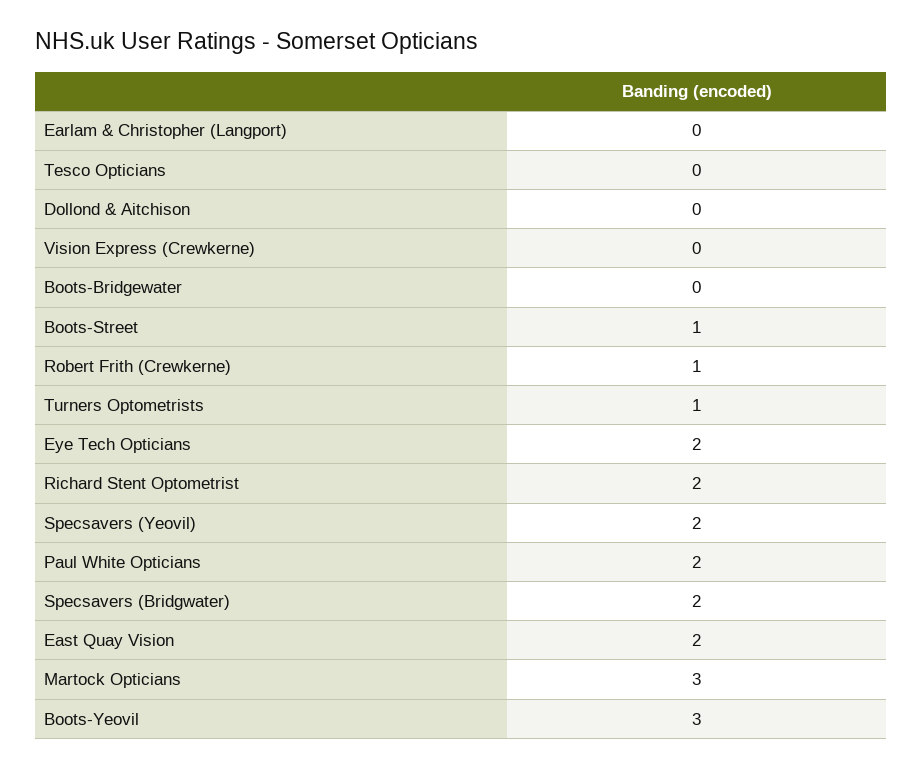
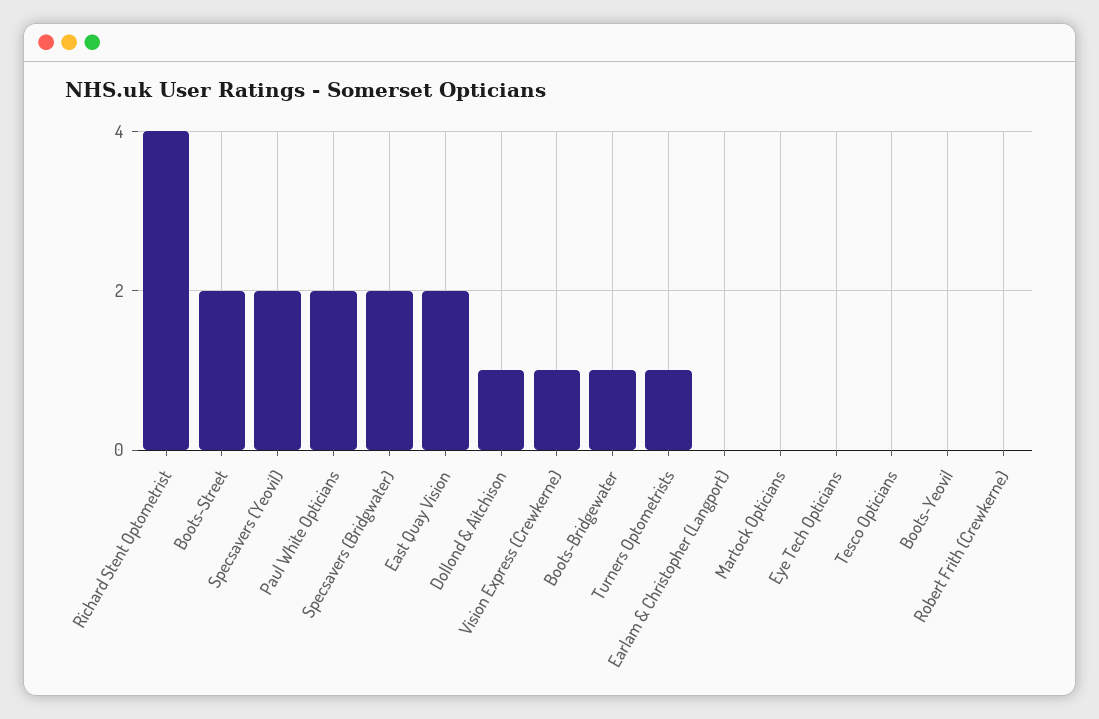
  {
    "Earlam & Christopher (Langport)": 0,
    "Tesco Opticians": 0,
-   "Dollond & Aitchison": 0,
+   "Dollond & Aitchison": 1,
-   "Vision Express (Crewkerne)": 0,
+   "Vision Express (Crewkerne)": 1,
-   "Boots-Bridgewater": 0,
+   "Boots-Bridgewater": 1,
-   "Boots-Street": 1,
+   "Boots-Street": 2,
-   "Robert Frith (Crewkerne)": 1,
+   "Robert Frith (Crewkerne)": 0,
    "Turners Optometrists": 1,
-   "Eye Tech Opticians": 2,
+   "Eye Tech Opticians": 0,
-   "Richard Stent Optometrist": 2,
+   "Richard Stent Optometrist": 4,
    "Specsavers (Yeovil)": 2,
    "Paul White Opticians": 2,
    "Specsavers (Bridgwater)": 2,
    "East Quay Vision": 2,
-   "Martock Opticians": 3,
+   "Martock Opticians": 0,
-   "Boots-Yeovil": 3
+   "Boots-Yeovil": 0
  }

